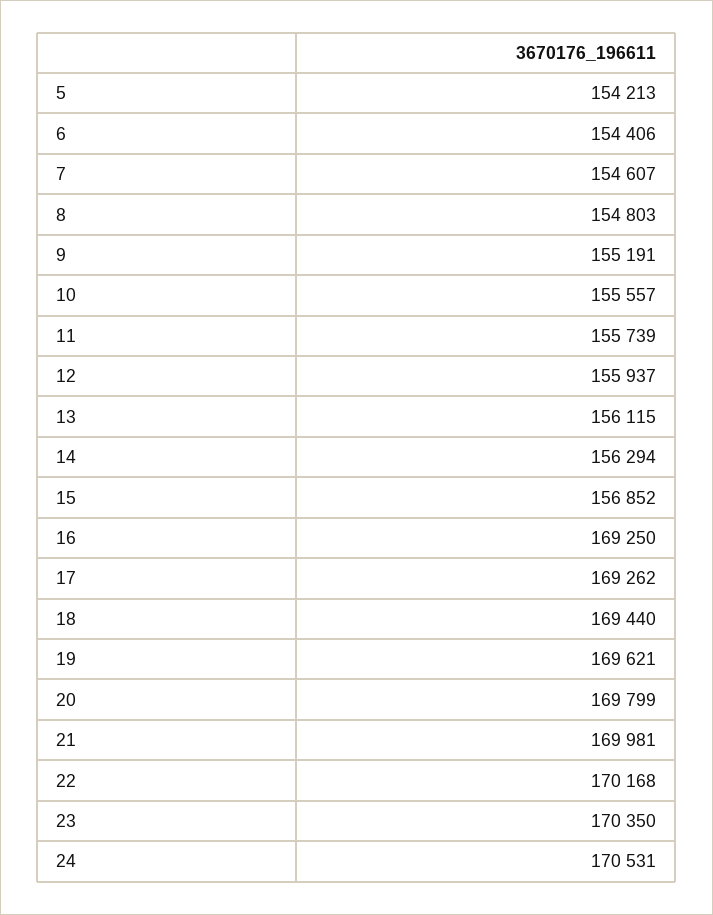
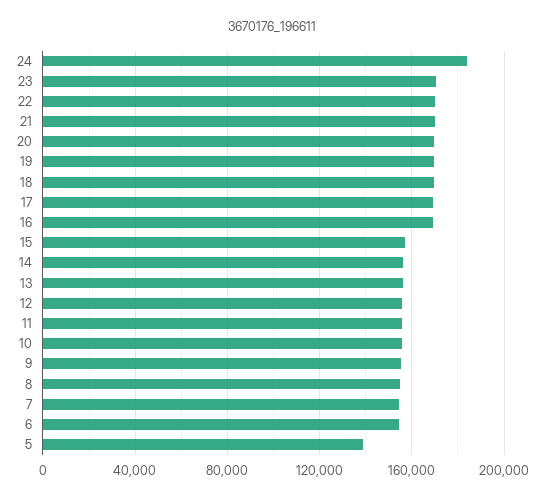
  {
-   "5": 154213,
+   "5": 140000,
    "6": 154406,
    "7": 154607,
    "8": 154803,
    "9": 155191,
    "10": 155557,
    "11": 155739,
    "12": 155937,
    "13": 156115,
    "14": 156294,
    "15": 156852,
    "16": 169250,
    "17": 169262,
    "18": 169440,
    "19": 169621,
    "20": 169799,
    "21": 169981,
    "22": 170168,
    "23": 170350,
-   "24": 170531
+   "24": 185000
  }

